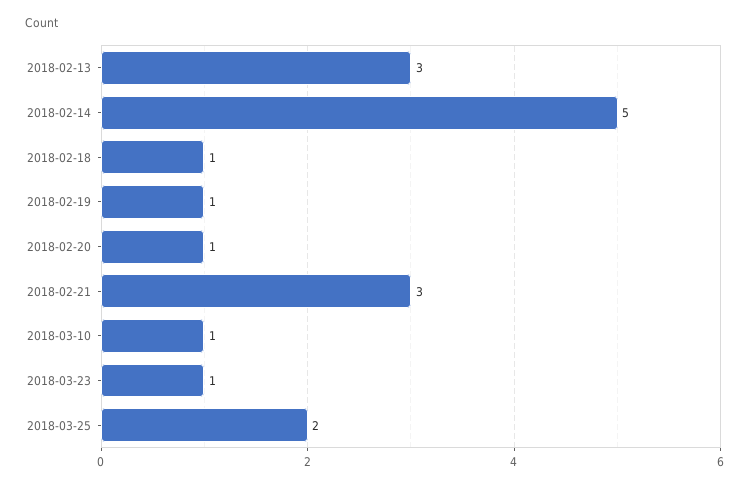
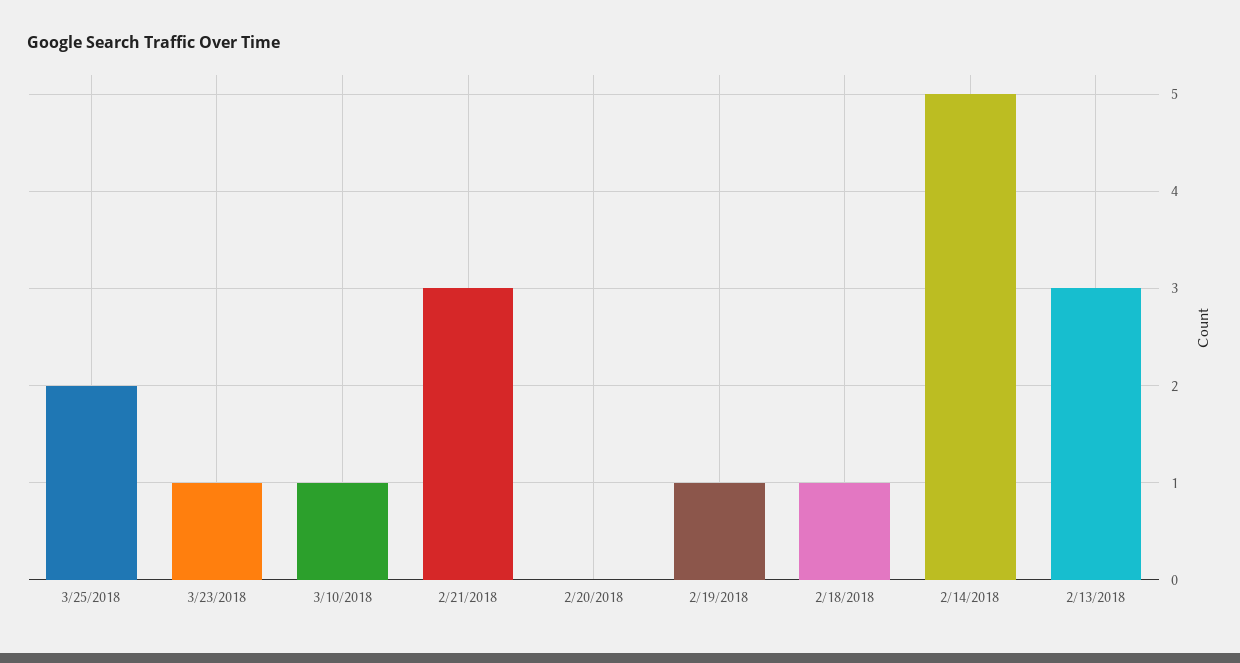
  {
    "2018-02-13": 3,
    "2018-02-14": 5,
    "2018-02-18": 1,
    "2018-02-19": 1,
-   "2018-02-20": 1,
+   "2018-02-20": 0,
    "2018-02-21": 3,
    "2018-03-10": 1,
    "2018-03-23": 1,
    "2018-03-25": 2
  }

